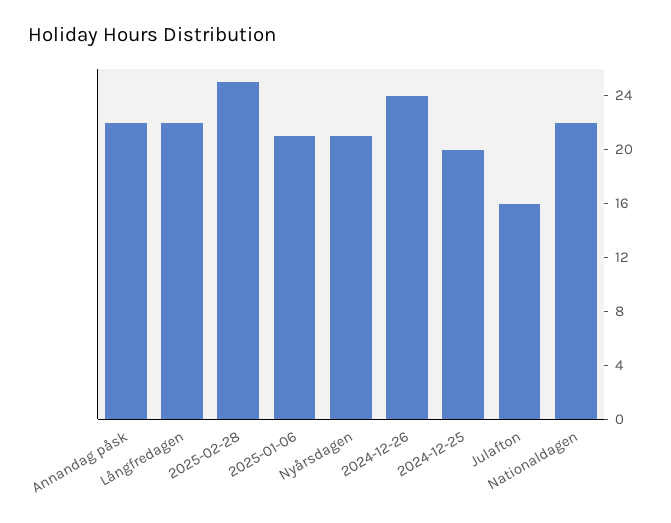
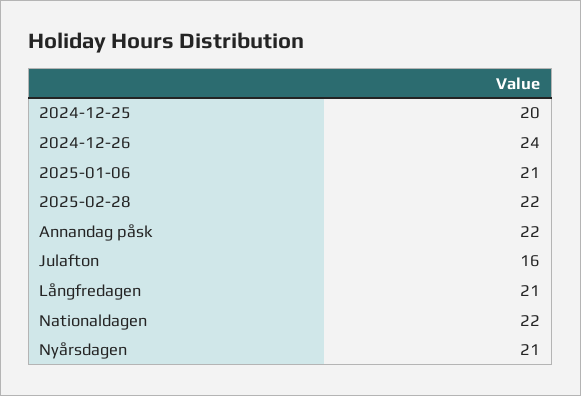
  {
    "Annandag påsk": 22,
-   "Långfredagen": 22,
+   "Långfredagen": 21,
-   "2025-02-28": 25,
+   "2025-02-28": 22,
    "2025-01-06": 21,
    "Nyårsdagen": 21,
    "2024-12-26": 24,
    "2024-12-25": 20,
    "Julafton": 16,
    "Nationaldagen": 22
  }

